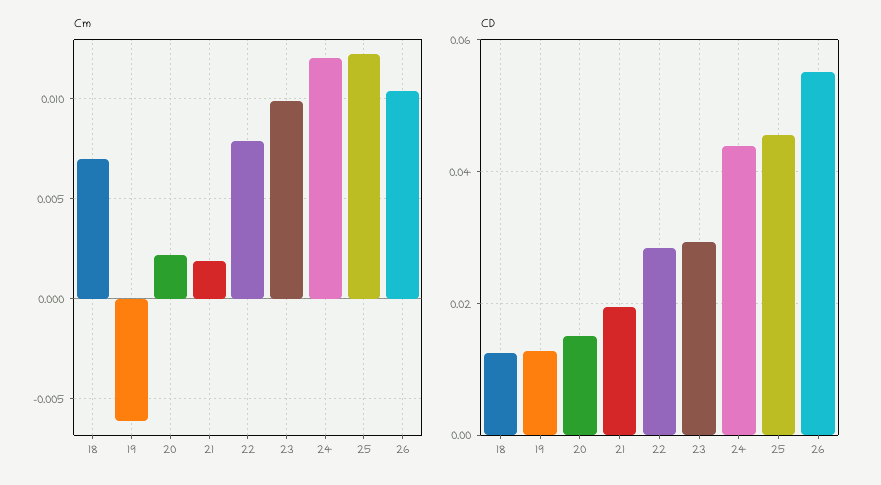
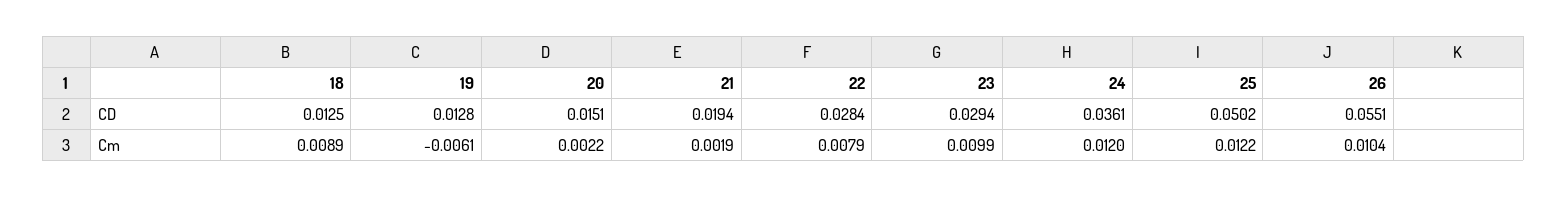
  {
    "Cm": {
-     "18": 0.007,
+     "18": 0.0089,
      "19": -0.0061,
      "20": 0.0022,
      "21": 0.0019,
      "22": 0.0079,
      "23": 0.0099,
      "24": 0.012,
      "25": 0.0122,
      "26": 0.0104
    },
    "CD": {
      "18": 0.0125,
      "19": 0.0128,
      "20": 0.0151,
      "21": 0.0194,
      "22": 0.0284,
      "23": 0.0294,
-     "24": 0.044,
+     "24": 0.0361,
-     "25": 0.046,
+     "25": 0.0502,
      "26": 0.0551
    }
  }

